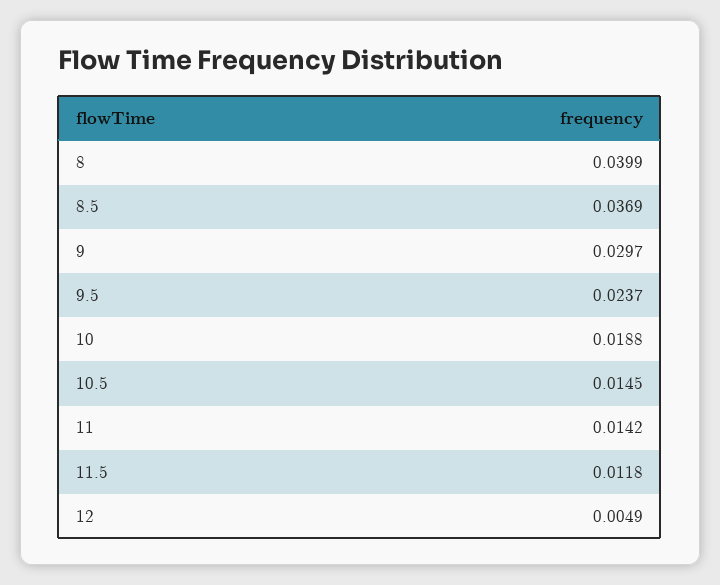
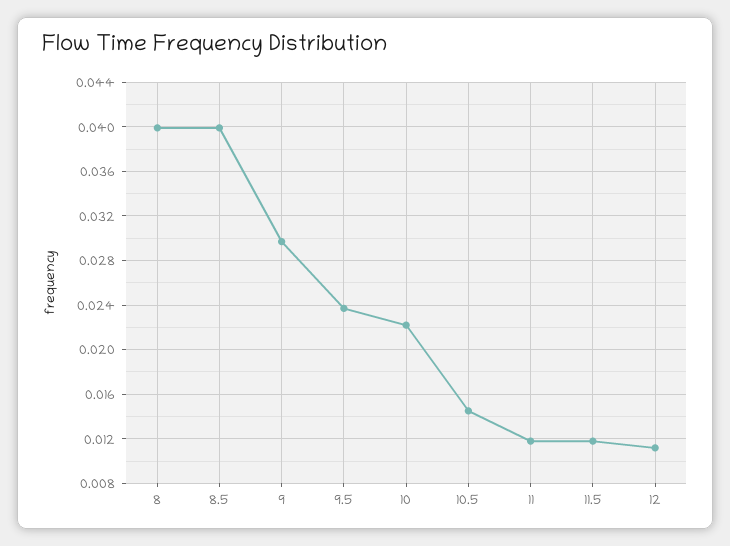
  {
    "8": 0.0399,
-   "8.5": 0.0369,
+   "8.5": 0.04,
    "9": 0.0297,
    "9.5": 0.0237,
-   "10": 0.0188,
+   "10": 0.022,
    "10.5": 0.0145,
-   "11": 0.0142,
+   "11": 0.012,
    "11.5": 0.0118,
-   "12": 0.0049
+   "12": 0.011
  }

